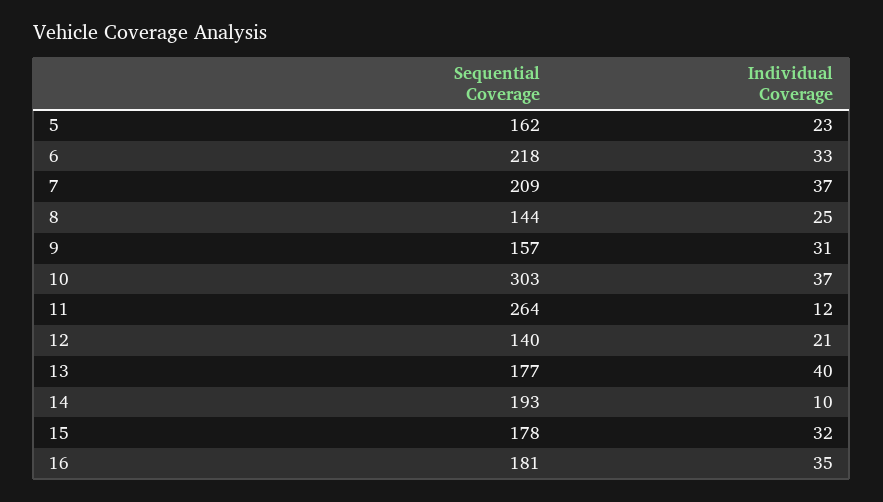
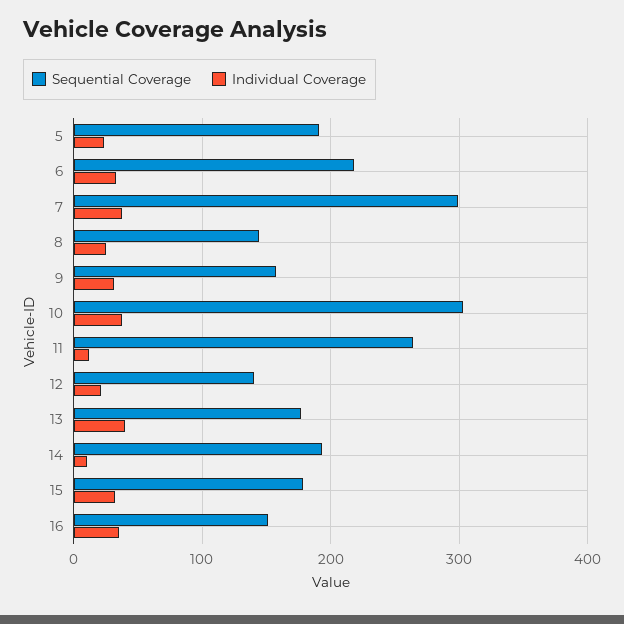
  {
    "Sequential Coverage": {
-     "5": 162,
+     "5": 190,
      "6": 218,
-     "7": 209,
+     "7": 300,
      "8": 144,
      "9": 157,
      "10": 303,
      "11": 264,
      "12": 140,
      "13": 177,
      "14": 193,
      "15": 178,
-     "16": 181
+     "16": 150
    },
    "Individual Coverage": {
      "5": 23,
      "6": 33,
      "7": 37,
      "8": 25,
      "9": 31,
      "10": 37,
      "11": 12,
      "12": 21,
      "13": 40,
      "14": 10,
      "15": 32,
      "16": 35
    }
  }

